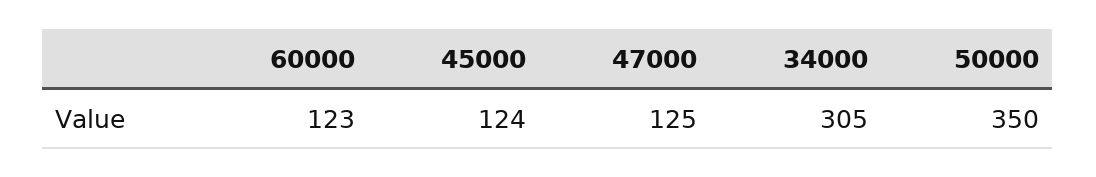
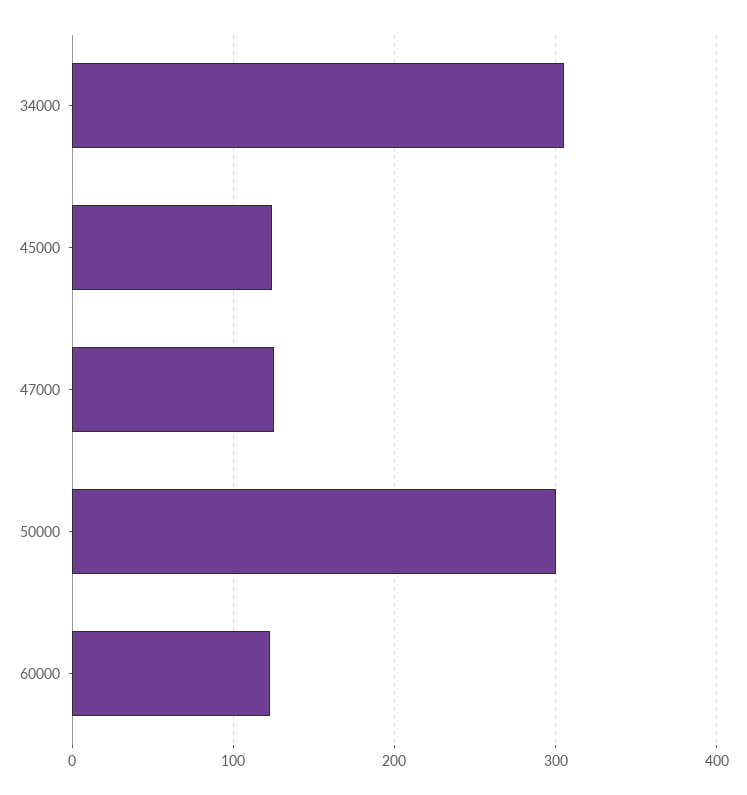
  {
    "60000": 123,
    "45000": 124,
    "47000": 125,
    "34000": 305,
-   "50000": 350
+   "50000": 300
  }

